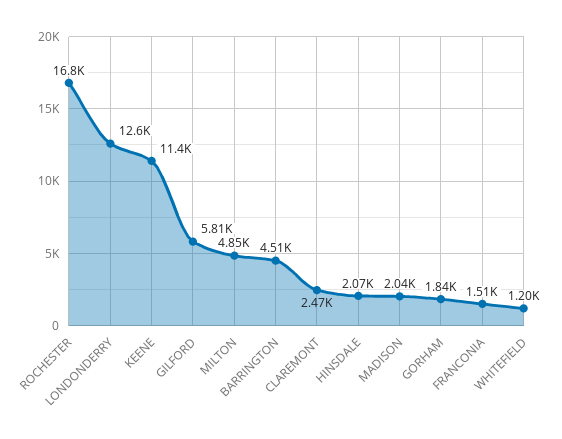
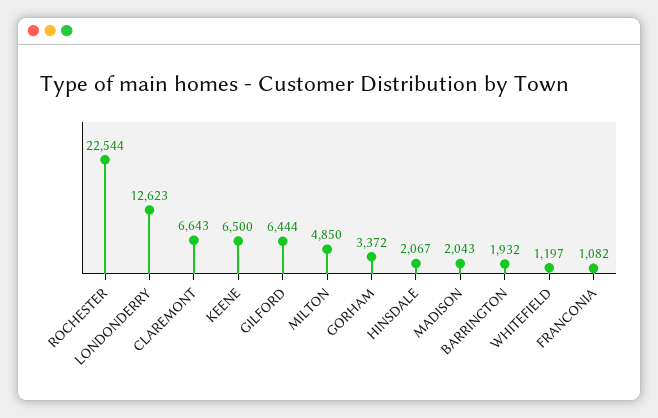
  {
-   "ROCHESTER": 16800,
+   "ROCHESTER": 22544,
    "LONDONDERRY": 12623,
-   "KEENE": 11400,
+   "KEENE": 6500,
-   "GILFORD": 5810,
+   "GILFORD": 6444,
    "MILTON": 4850,
-   "BARRINGTON": 4510,
+   "BARRINGTON": 1932,
-   "CLAREMONT": 2470,
+   "CLAREMONT": 6643,
    "HINSDALE": 2067,
    "MADISON": 2043,
-   "GORHAM": 1840,
+   "GORHAM": 3372,
-   "FRANCONIA": 1510,
+   "FRANCONIA": 1082,
    "WHITEFIELD": 1197
  }

